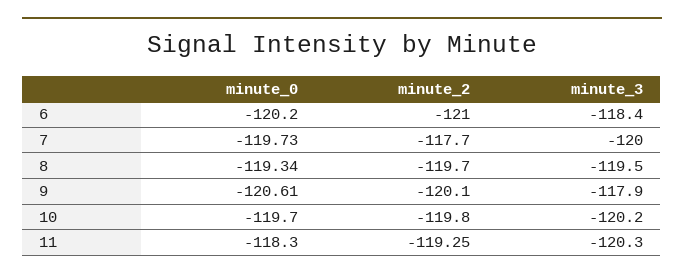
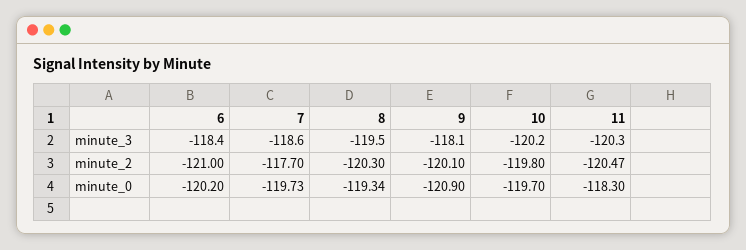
  {
    "minute_0": {
      "6": -120.2,
      "7": -119.73,
      "8": -119.34,
-     "9": -120.61,
+     "9": -120.9,
      "10": -119.7,
      "11": -118.3
    },
    "minute_2": {
      "6": -121,
      "7": -117.7,
-     "8": -119.7,
+     "8": -120.3,
      "9": -120.1,
      "10": -119.8,
-     "11": -119.25
+     "11": -120.47
    },
    "minute_3": {
      "6": -118.4,
-     "7": -120,
+     "7": -118.6,
      "8": -119.5,
-     "9": -117.9,
+     "9": -118.1,
      "10": -120.2,
      "11": -120.3
    }
  }

